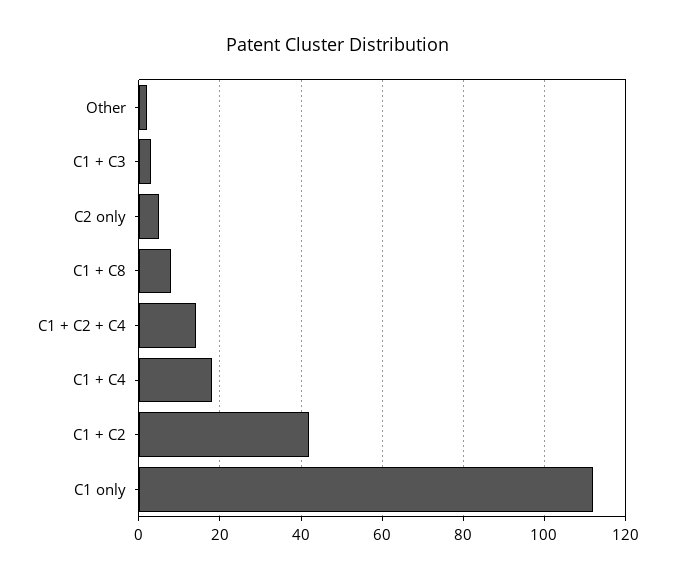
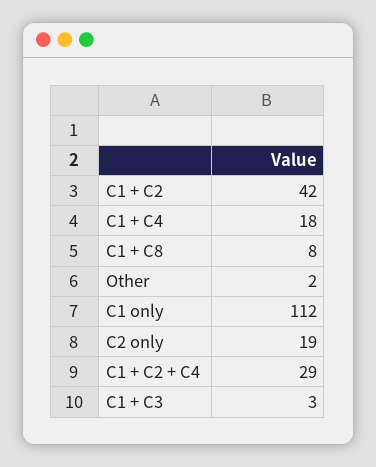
  {
    "Other": 2,
    "C1 + C3": 3,
-   "C2 only": 5,
+   "C2 only": 19,
    "C1 + C8": 8,
-   "C1 + C2 + C4": 15,
+   "C1 + C2 + C4": 29,
    "C1 + C4": 18,
    "C1 + C2": 42,
    "C1 only": 112
  }

